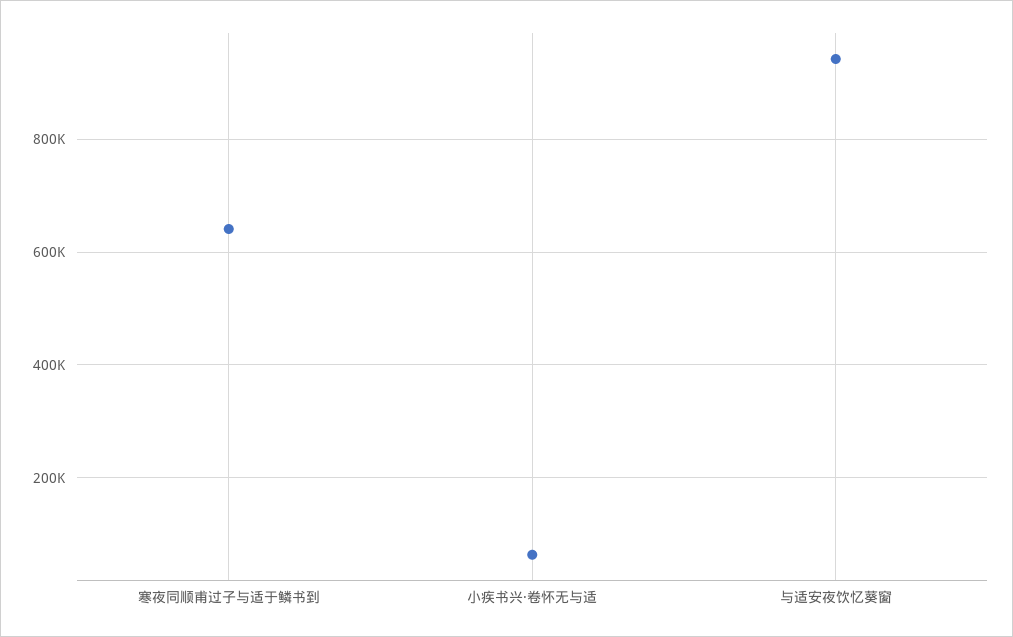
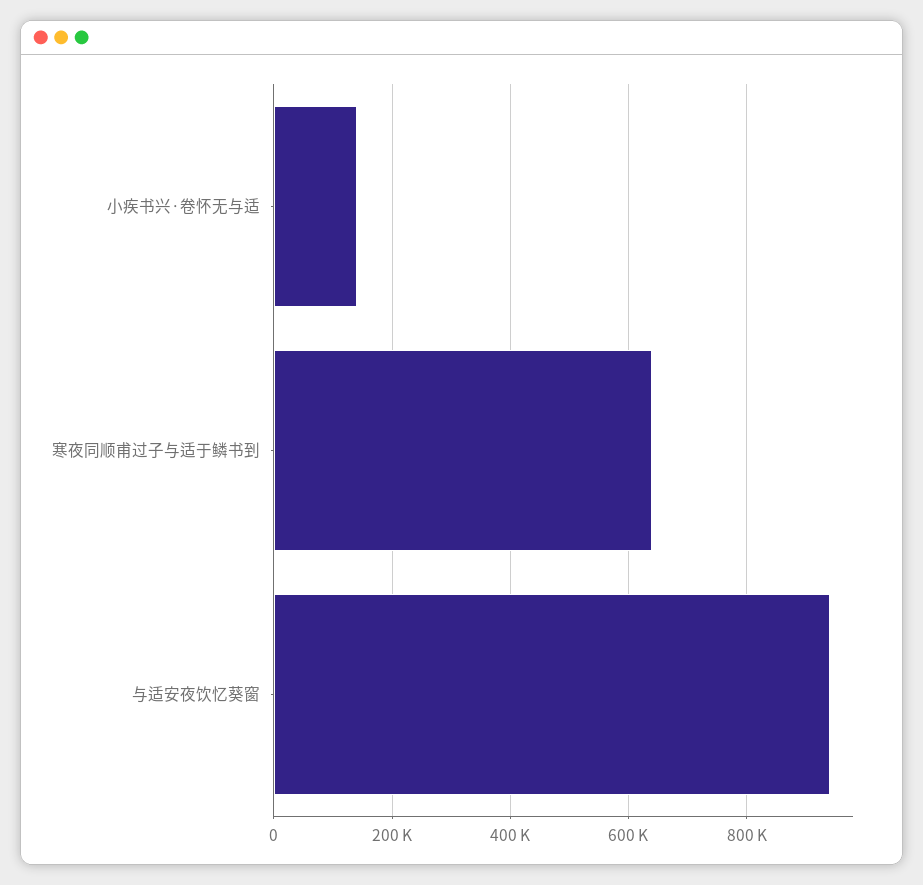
  {
    "寒夜同顺甫过子与适于鳞书到": 640000,
-   "小疾书兴·卷怀无与适": 60000,
+   "小疾书兴·卷怀无与适": 140000,
    "与适安夜饮忆葵窗": 940000
  }

